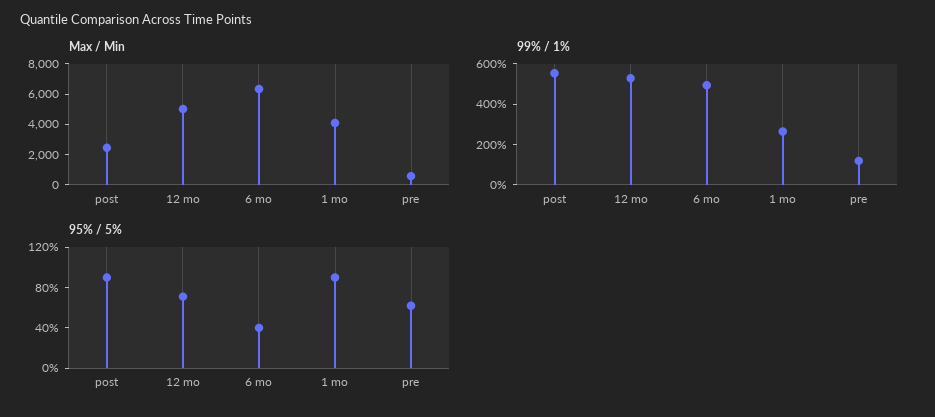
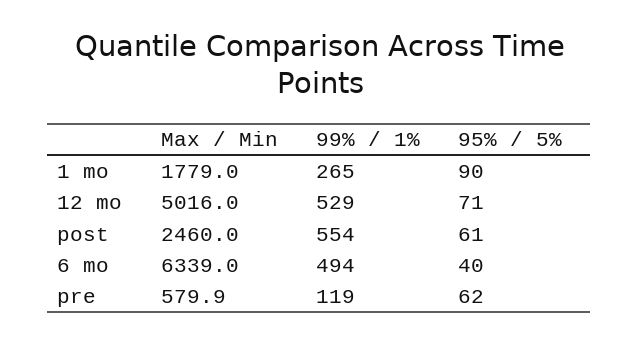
  {
    "Max / Min": {
      "post": 2460,
      "12 mo": 5016,
      "6 mo": 6339,
-     "1 mo": 4000,
+     "1 mo": 1779,
      "pre": 579.9
    },
    "99% / 1%": {
      "post": 554,
      "12 mo": 529,
      "6 mo": 494,
      "1 mo": 265,
      "pre": 119
    },
    "95% / 5%": {
-     "post": 90,
+     "post": 61,
      "12 mo": 71,
      "6 mo": 40,
      "1 mo": 90,
      "pre": 62
    }
  }

